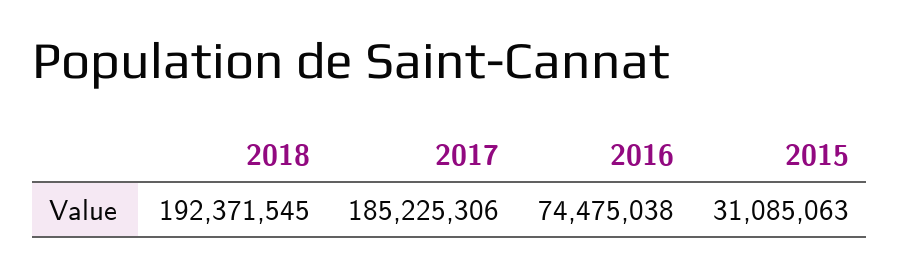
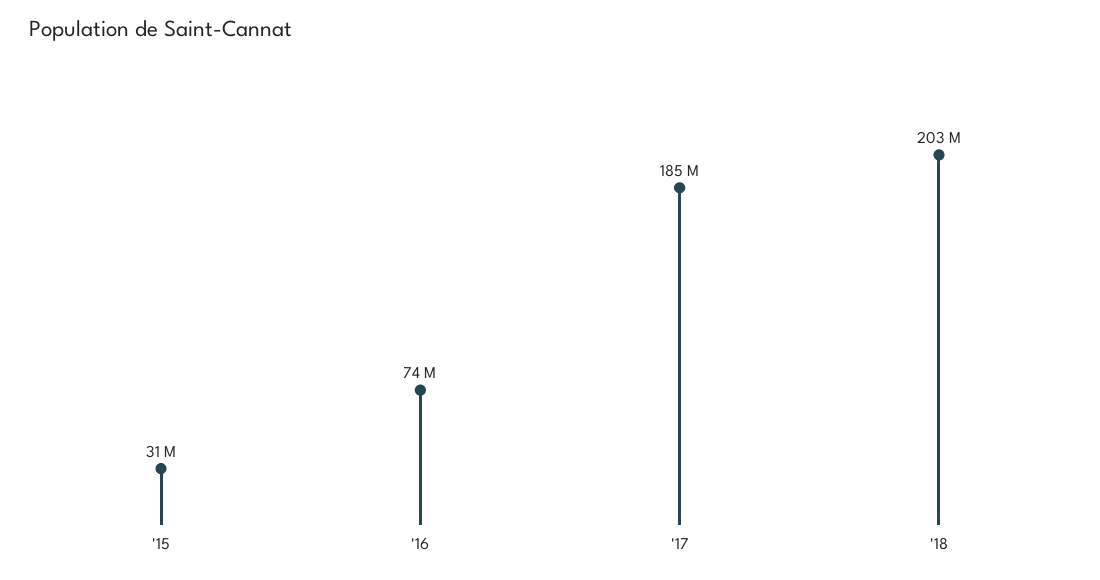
  {
-   "2018": 192371545,
+   "2018": 203000000,
    "2017": 185225306,
    "2016": 74475038,
    "2015": 31085063
  }

